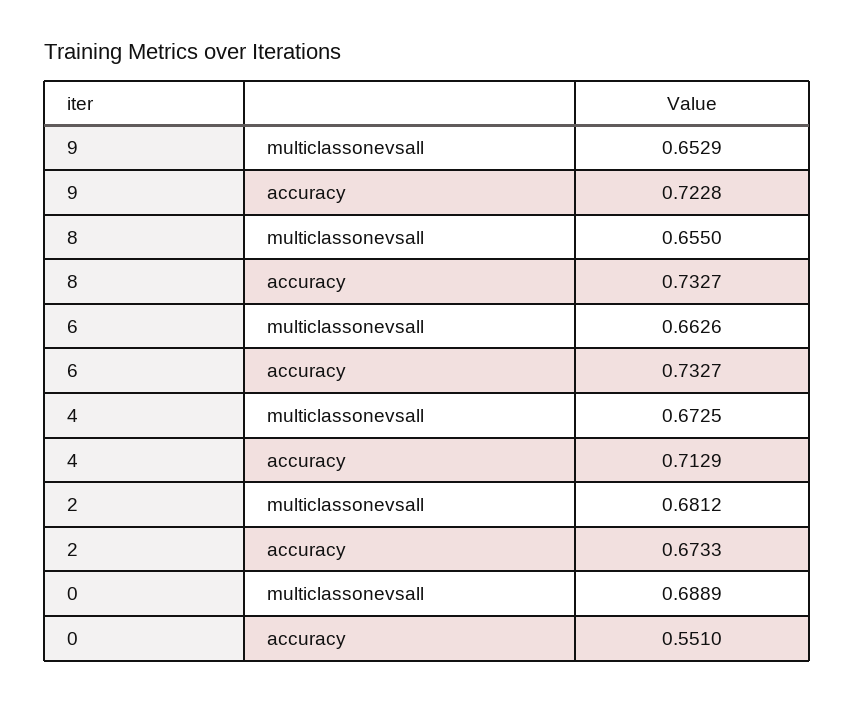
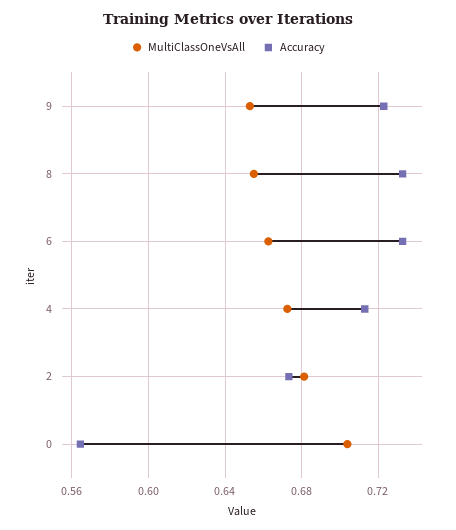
  {
    "multiclassonevsall": {
      "9": 0.6529,
      "8": 0.655,
      "6": 0.6626,
      "4": 0.6725,
      "2": 0.6812,
-     "0": 0.6889
+     "0": 0.705
    },
    "accuracy": {
      "9": 0.7228,
      "8": 0.7327,
      "6": 0.7327,
      "4": 0.7129,
      "2": 0.6733,
-     "0": 0.551
+     "0": 0.565
    }
  }

